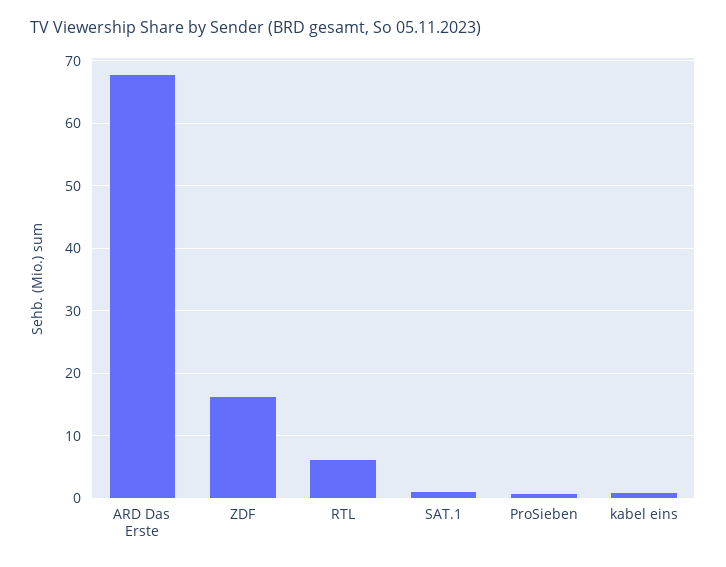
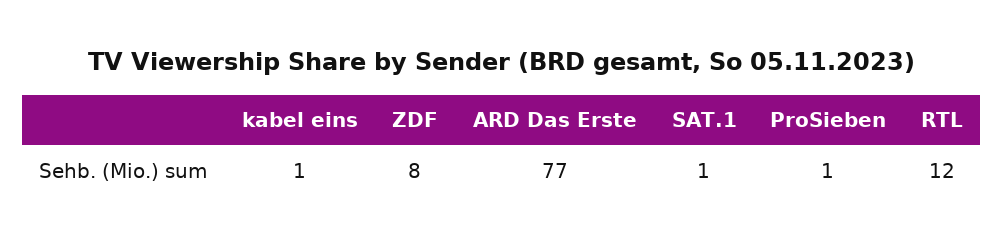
  {
-   "ARD Das Erste": 68,
+   "ARD Das Erste": 77,
-   "ZDF": 16,
+   "ZDF": 8,
-   "RTL": 6,
+   "RTL": 12,
    "SAT.1": 1,
    "ProSieben": 1,
    "kabel eins": 1
  }

